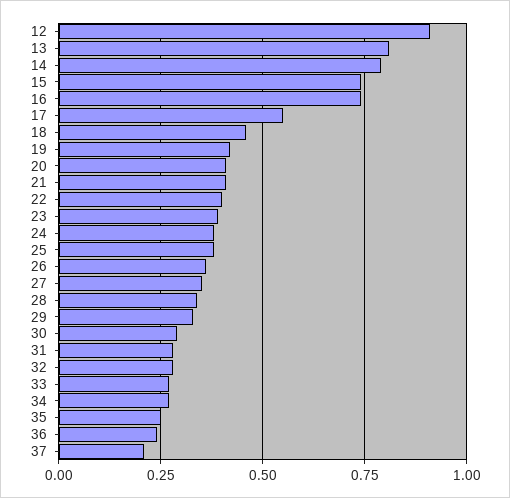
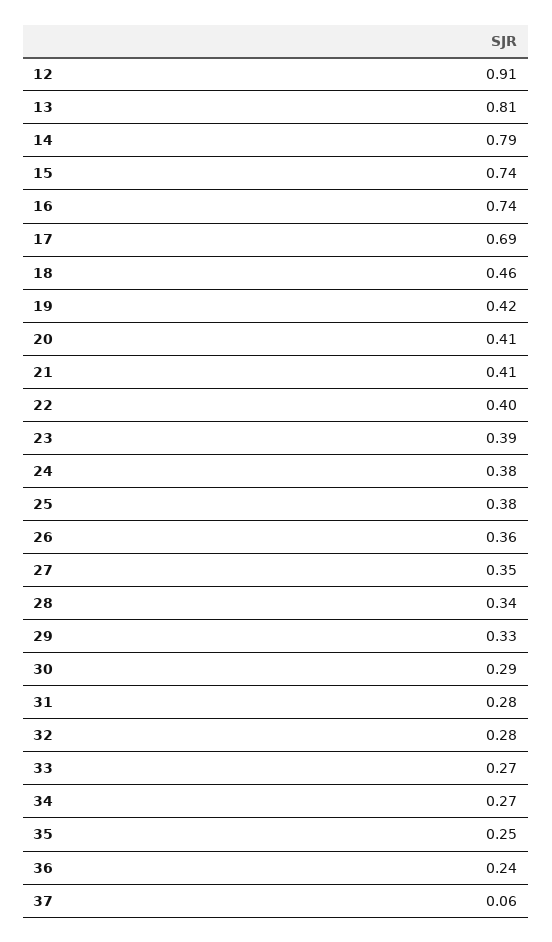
  {
    "12": 0.91,
    "13": 0.81,
    "14": 0.79,
    "15": 0.74,
    "16": 0.74,
-   "17": 0.55,
+   "17": 0.69,
    "18": 0.46,
    "19": 0.42,
    "20": 0.41,
    "21": 0.41,
    "22": 0.4,
    "23": 0.39,
    "24": 0.38,
    "25": 0.38,
    "26": 0.36,
    "27": 0.35,
    "28": 0.34,
    "29": 0.33,
    "30": 0.29,
    "31": 0.28,
    "32": 0.28,
    "33": 0.27,
    "34": 0.27,
    "35": 0.25,
    "36": 0.24,
-   "37": 0.2
+   "37": 0.06
  }

